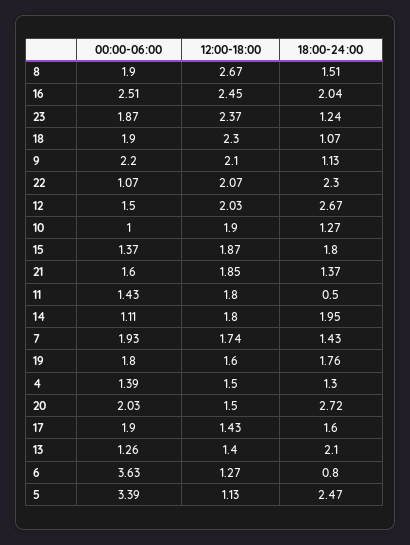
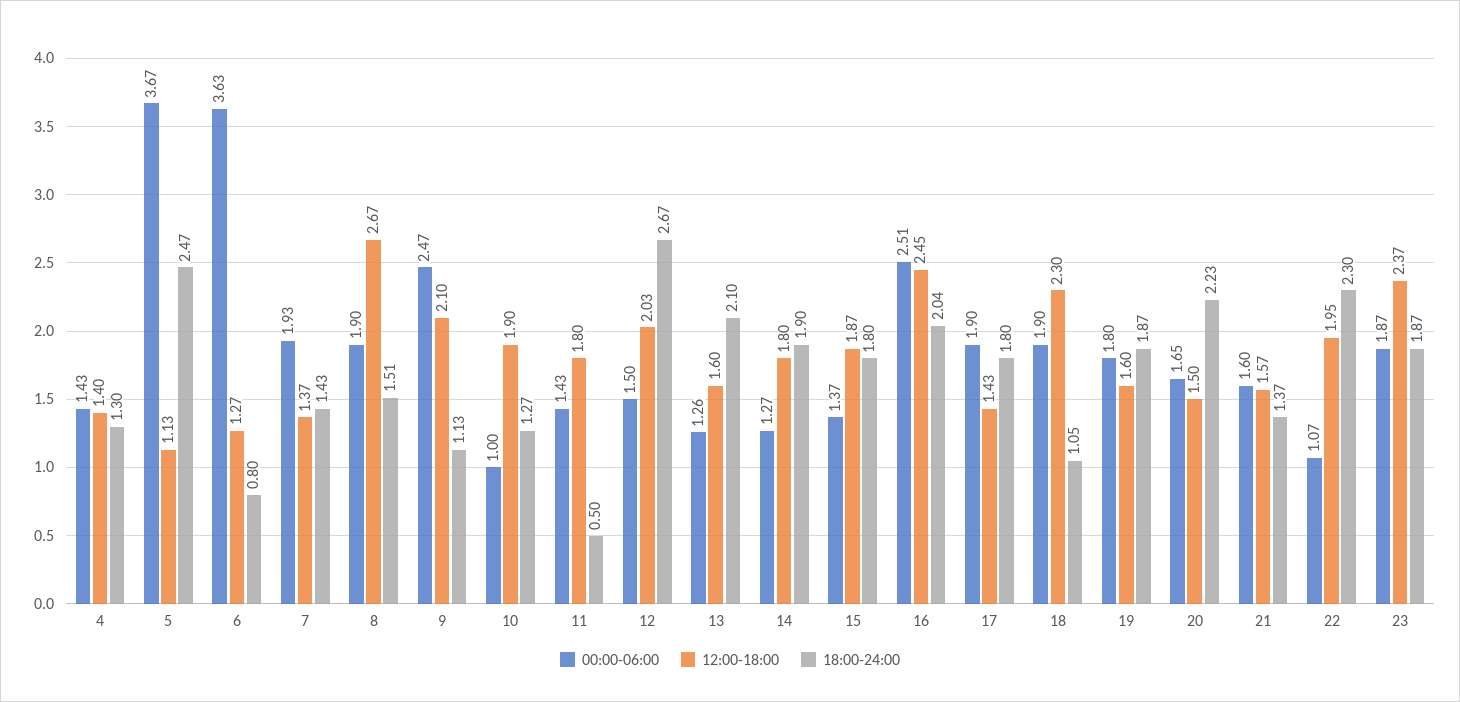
  {
    "00:00-06:00": {
      "8": 1.9,
      "16": 2.51,
      "23": 1.87,
      "18": 1.9,
-     "9": 2.2,
+     "9": 2.47,
      "22": 1.07,
      "12": 1.5,
      "10": 1,
      "15": 1.37,
      "21": 1.6,
      "11": 1.43,
-     "14": 1.11,
+     "14": 1.27,
      "7": 1.93,
      "19": 1.8,
-     "4": 1.39,
+     "4": 1.43,
-     "20": 2.03,
+     "20": 1.65,
      "17": 1.9,
      "13": 1.26,
      "6": 3.63,
-     "5": 3.39
+     "5": 3.67
    },
    "12:00-18:00": {
      "8": 2.67,
      "16": 2.45,
      "23": 2.37,
      "18": 2.3,
      "9": 2.1,
-     "22": 2.07,
+     "22": 1.95,
      "12": 2.03,
      "10": 1.9,
      "15": 1.87,
-     "21": 1.85,
+     "21": 1.57,
      "11": 1.8,
      "14": 1.8,
-     "7": 1.74,
+     "7": 1.37,
      "19": 1.6,
-     "4": 1.5,
+     "4": 1.4,
      "20": 1.5,
      "17": 1.43,
-     "13": 1.4,
+     "13": 1.6,
      "6": 1.27,
      "5": 1.13
    },
    "18:00-24:00": {
      "8": 1.51,
      "16": 2.04,
-     "23": 1.24,
+     "23": 1.87,
-     "18": 1.07,
+     "18": 1.05,
      "9": 1.13,
      "22": 2.3,
      "12": 2.67,
      "10": 1.27,
      "15": 1.8,
      "21": 1.37,
      "11": 0.5,
-     "14": 1.95,
+     "14": 1.9,
      "7": 1.43,
-     "19": 1.76,
+     "19": 1.87,
      "4": 1.3,
-     "20": 2.72,
+     "20": 2.23,
-     "17": 1.6,
+     "17": 1.8,
      "13": 2.1,
      "6": 0.8,
      "5": 2.47
    }
  }

